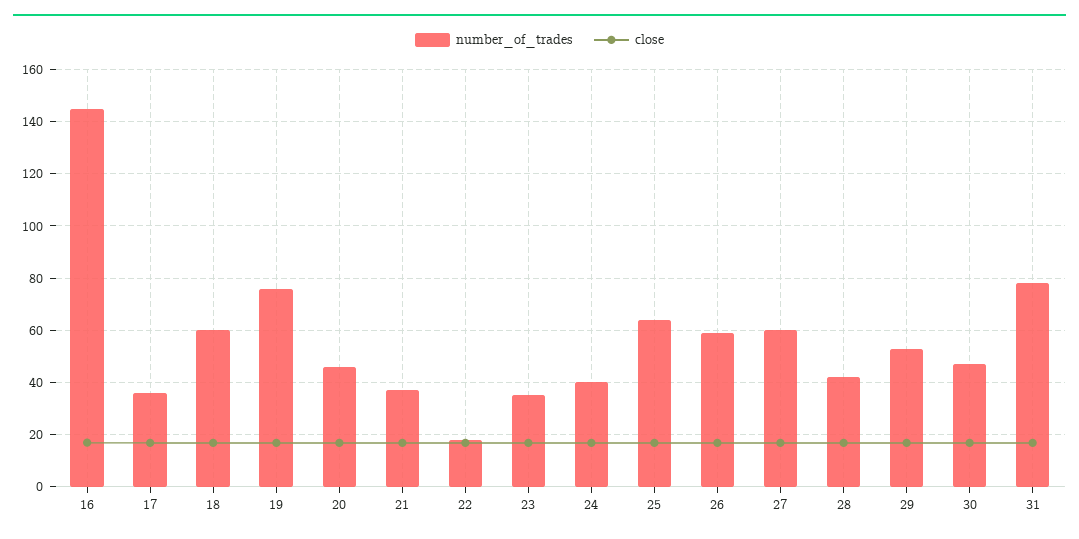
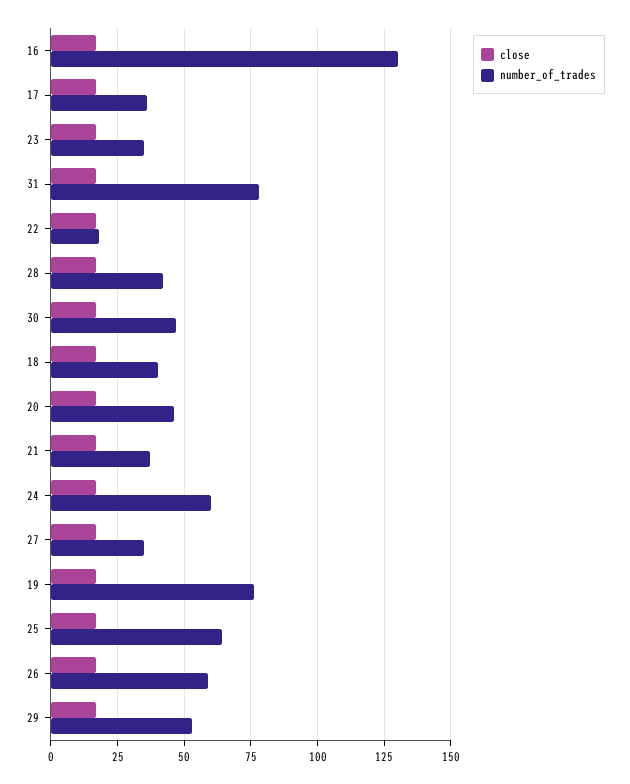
  {
    "number_of_trades": {
-     "16": 145,
+     "16": 130,
      "17": 35,
-     "18": 60,
+     "18": 40,
      "19": 75,
      "20": 45,
      "21": 37.5,
      "22": 17.5,
      "23": 35,
-     "24": 40,
+     "24": 60,
      "25": 65,
      "26": 60,
-     "27": 60,
+     "27": 35,
      "28": 42.5,
      "29": 52.5,
      "30": 47.5,
      "31": 77.5
    },
    "close": {
      "16": 17.5,
      "17": 17.5,
      "18": 17.5,
      "19": 17.5,
      "20": 17.5,
      "21": 17.5,
      "22": 17.5,
      "23": 17.5,
      "24": 17.5,
      "25": 17.5,
      "26": 17.5,
      "27": 17.5,
      "28": 17.5,
      "29": 17.5,
      "30": 17.5,
      "31": 17.5
    }
  }

